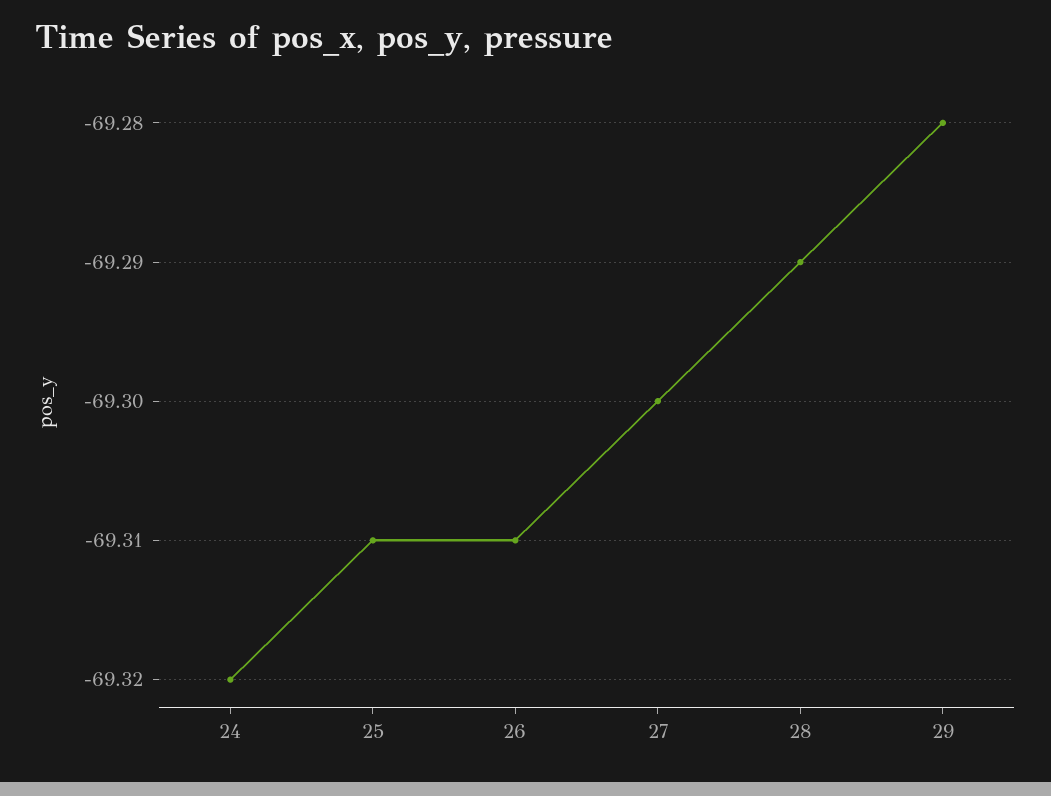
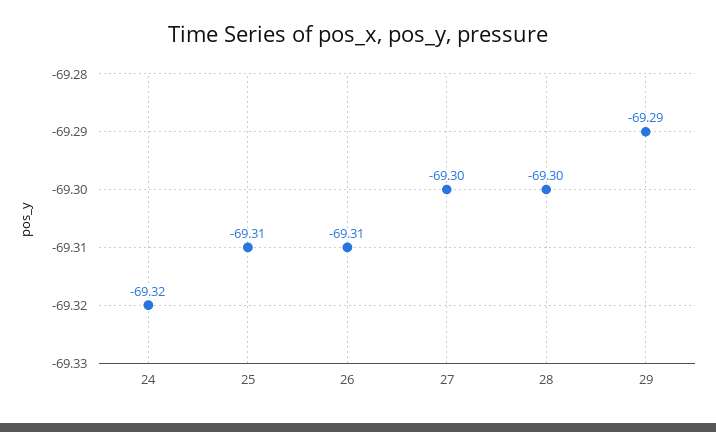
  {
    "24": -69.32,
    "25": -69.31,
    "26": -69.31,
    "27": -69.3,
-   "28": -69.29,
+   "28": -69.3,
-   "29": -69.28
+   "29": -69.29
  }

